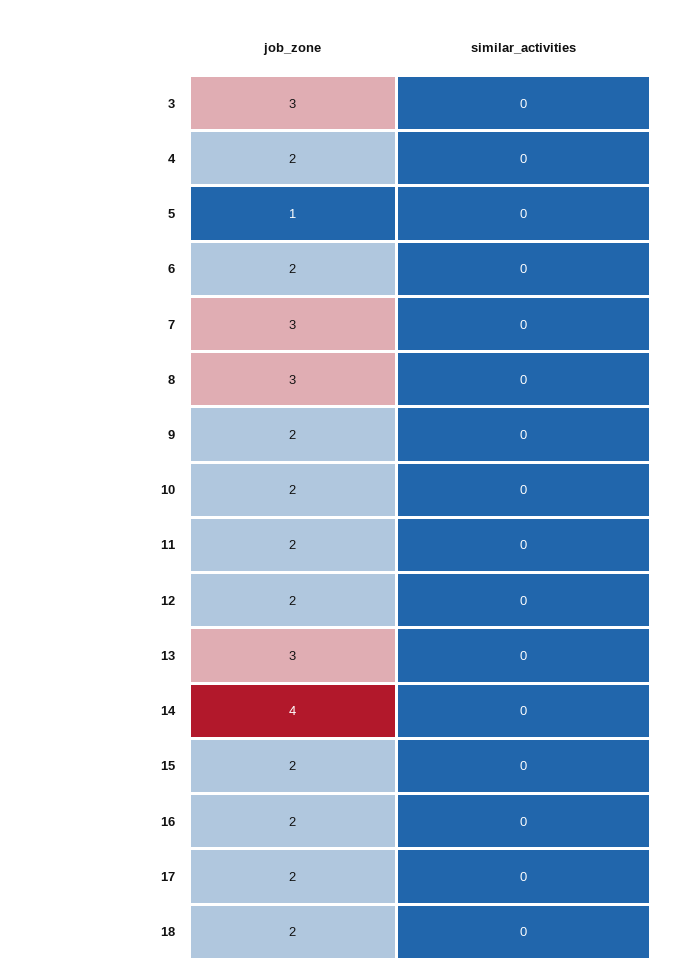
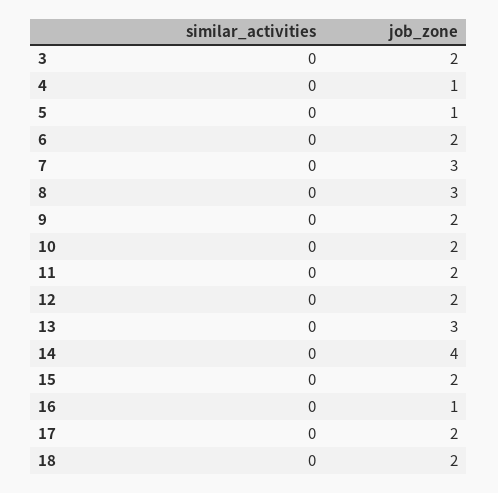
  {
    "job_zone": {
-     "3": 3,
+     "3": 2,
-     "4": 2,
+     "4": 1,
      "5": 1,
      "6": 2,
      "7": 3,
      "8": 3,
      "9": 2,
      "10": 2,
      "11": 2,
      "12": 2,
      "13": 3,
      "14": 4,
      "15": 2,
-     "16": 2,
+     "16": 1,
      "17": 2,
      "18": 2
    },
    "similar_activities": {
      "3": 0,
      "4": 0,
      "5": 0,
      "6": 0,
      "7": 0,
      "8": 0,
      "9": 0,
      "10": 0,
      "11": 0,
      "12": 0,
      "13": 0,
      "14": 0,
      "15": 0,
      "16": 0,
      "17": 0,
      "18": 0
    }
  }

